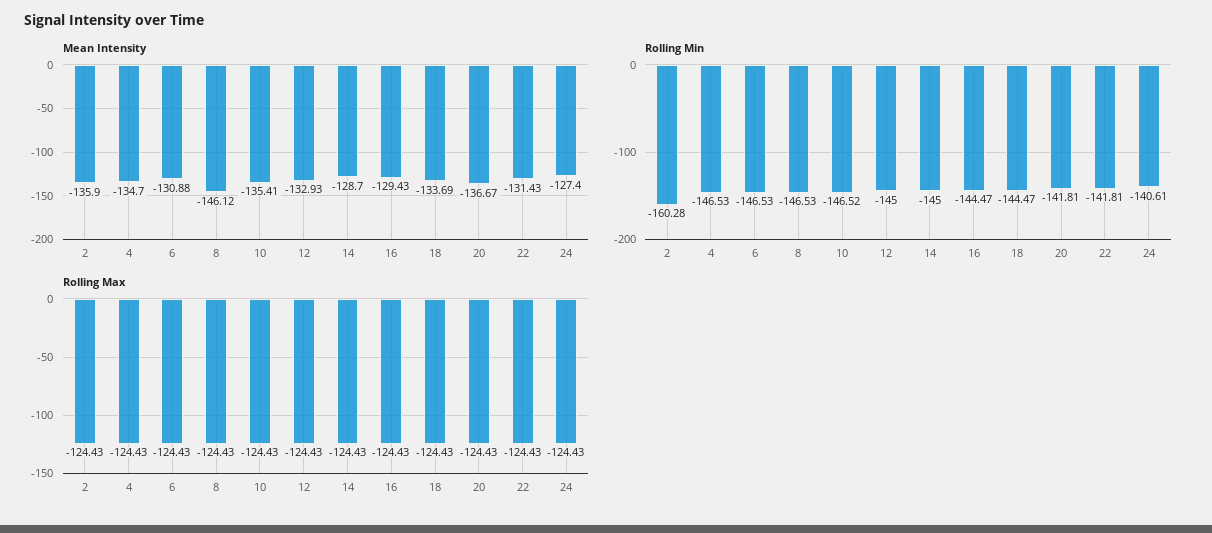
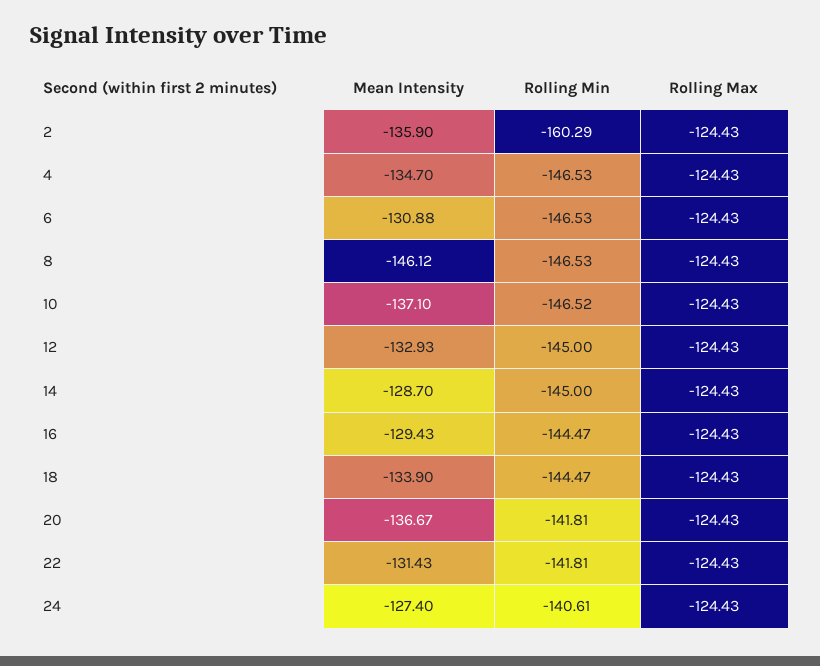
  {
    "Mean Intensity": {
      "2": -135.9,
      "4": -134.7,
      "6": -130.88,
      "8": -146.12,
-     "10": -135.41,
+     "10": -137.1,
      "12": -132.93,
      "14": -128.7,
      "16": -129.43,
-     "18": -133.69,
+     "18": -133.9,
      "20": -136.67,
      "22": -131.43,
      "24": -127.4
    },
    "Rolling Min": {
-     "2": -160.28,
+     "2": -160.29,
      "4": -146.53,
      "6": -146.53,
      "8": -146.53,
      "10": -146.52,
      "12": -145,
      "14": -145,
      "16": -144.47,
      "18": -144.47,
      "20": -141.81,
      "22": -141.81,
      "24": -140.61
    },
    "Rolling Max": {
      "2": -124.43,
      "4": -124.43,
      "6": -124.43,
      "8": -124.43,
      "10": -124.43,
      "12": -124.43,
      "14": -124.43,
      "16": -124.43,
      "18": -124.43,
      "20": -124.43,
      "22": -124.43,
      "24": -124.43
    }
  }

